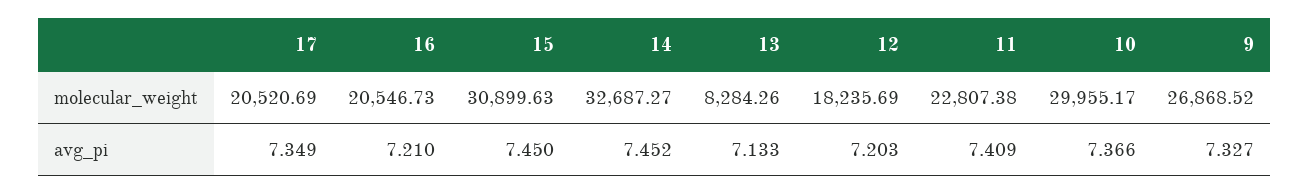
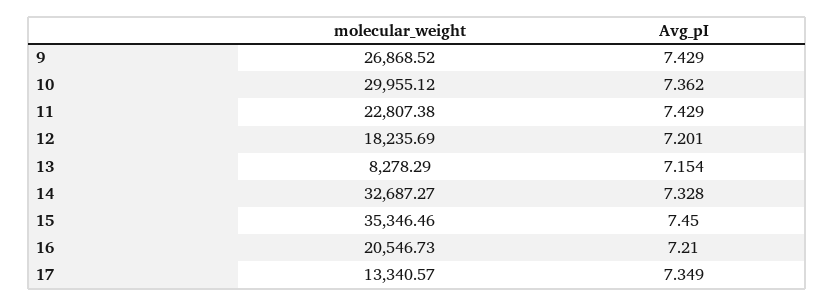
  {
    "17": {
-     "molecular_weight": 20520.69,
+     "molecular_weight": 13340.57,
      "avg_pi": 7.349
    },
    "16": {
      "molecular_weight": 20546.73,
      "avg_pi": 7.21
    },
    "15": {
-     "molecular_weight": 30899.63,
+     "molecular_weight": 35346.46,
      "avg_pi": 7.45
    },
    "14": {
      "molecular_weight": 32687.27,
-     "avg_pi": 7.452
+     "avg_pi": 7.328
    },
    "13": {
-     "molecular_weight": 8284.26,
+     "molecular_weight": 8278.29,
-     "avg_pi": 7.133
+     "avg_pi": 7.154
    },
    "12": {
      "molecular_weight": 18235.69,
-     "avg_pi": 7.203
+     "avg_pi": 7.201
    },
    "11": {
      "molecular_weight": 22807.38,
-     "avg_pi": 7.409
+     "avg_pi": 7.429
    },
    "10": {
-     "molecular_weight": 29955.17,
+     "molecular_weight": 29955.12,
-     "avg_pi": 7.366
+     "avg_pi": 7.362
    },
    "9": {
      "molecular_weight": 26868.52,
-     "avg_pi": 7.327
+     "avg_pi": 7.429
    }
  }

